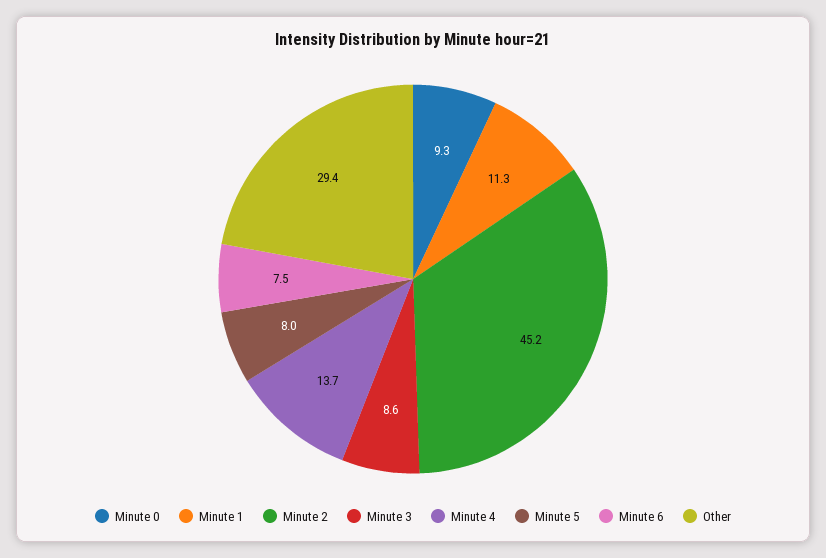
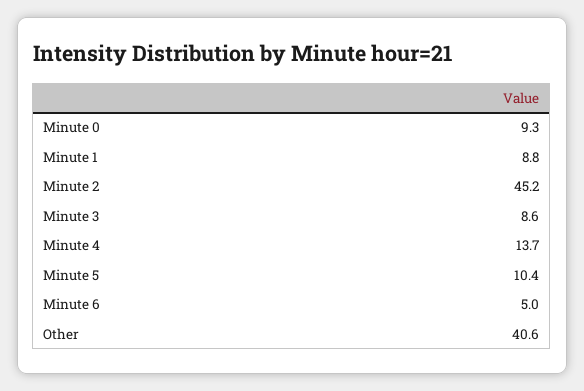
  {
    "Minute 0": 9.3,
-   "Minute 1": 11.3,
+   "Minute 1": 8.8,
    "Minute 2": 45.2,
    "Minute 3": 8.6,
    "Minute 4": 13.7,
-   "Minute 5": 8,
+   "Minute 5": 10.4,
-   "Minute 6": 7.5,
+   "Minute 6": 5,
-   "Other": 29.4
+   "Other": 40.6
  }

